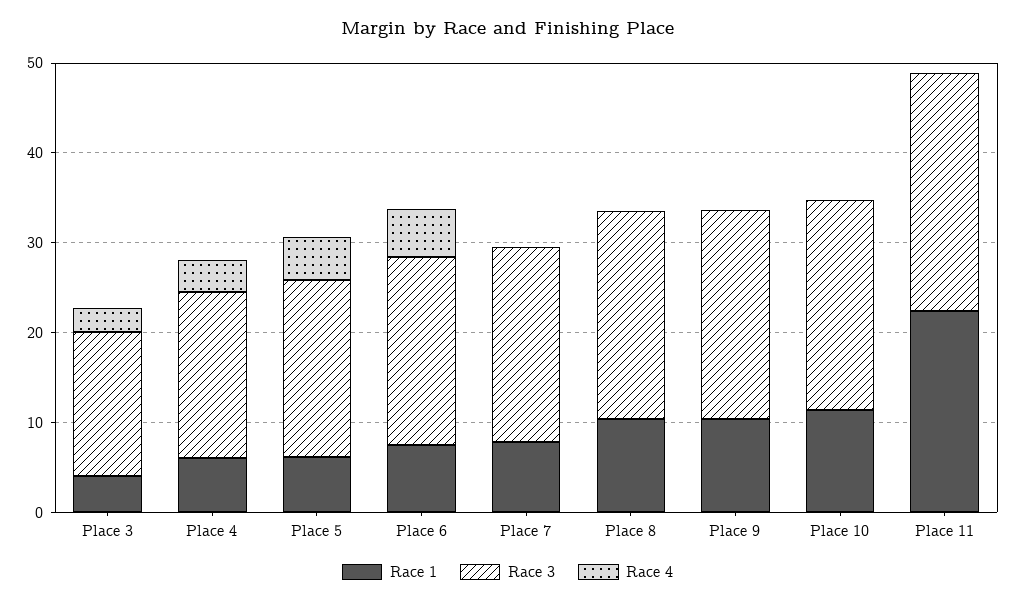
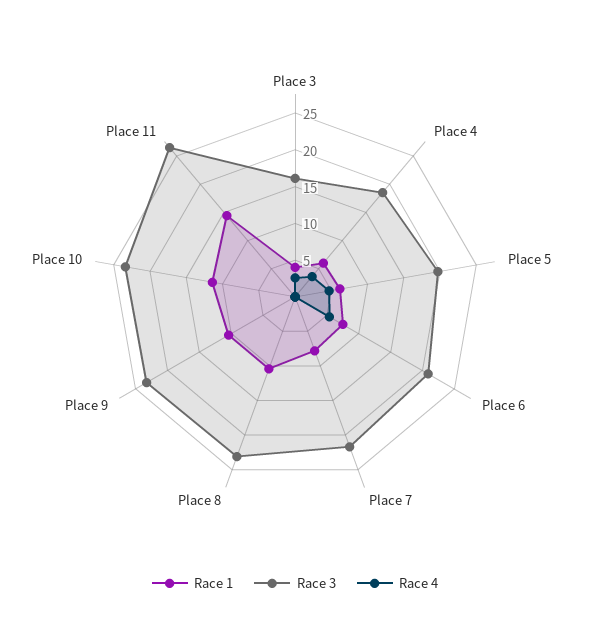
  {
    "Race 1": {
      "Place 3": 4,
      "Place 4": 6,
      "Place 5": 6,
      "Place 6": 8,
      "Place 7": 8,
      "Place 8": 10,
      "Place 9": 10,
      "Place 10": 12,
-     "Place 11": 22
+     "Place 11": 15
    },
    "Race 3": {
      "Place 3": 16,
      "Place 4": 18,
      "Place 5": 20,
      "Place 6": 20,
      "Place 7": 22,
      "Place 8": 24,
      "Place 9": 24,
      "Place 10": 24,
      "Place 11": 26
    },
    "Race 4": {
      "Place 3": 2,
      "Place 4": 4,
      "Place 5": 4,
      "Place 6": 6,
      "Place 7": 0,
      "Place 8": 0,
      "Place 9": 0,
      "Place 10": 0,
      "Place 11": 0
    }
  }

